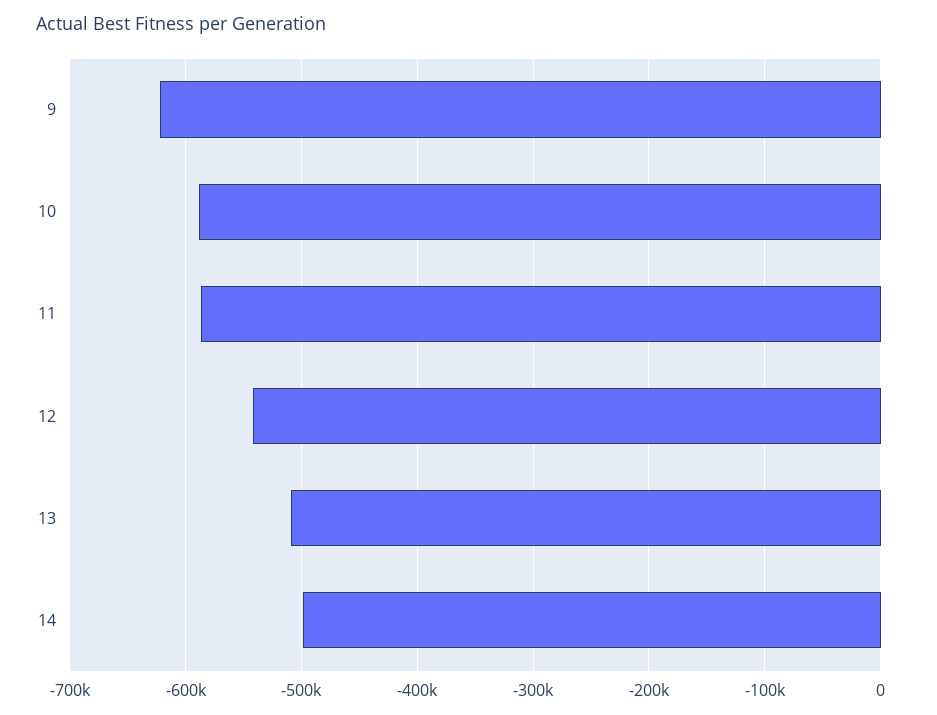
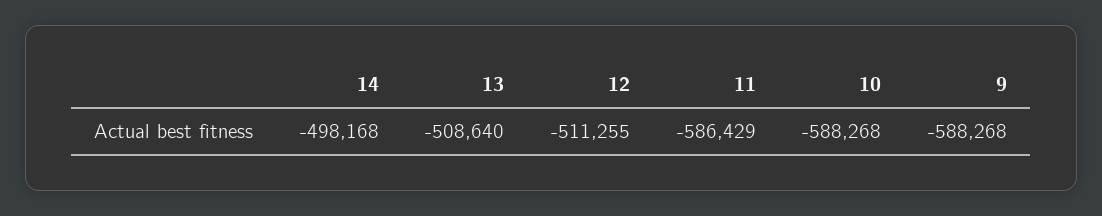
  {
-   "9": -620000,
+   "9": -588268,
    "10": -588268,
    "11": -586429,
-   "12": -540000,
+   "12": -511255,
    "13": -508640,
    "14": -498168
  }

